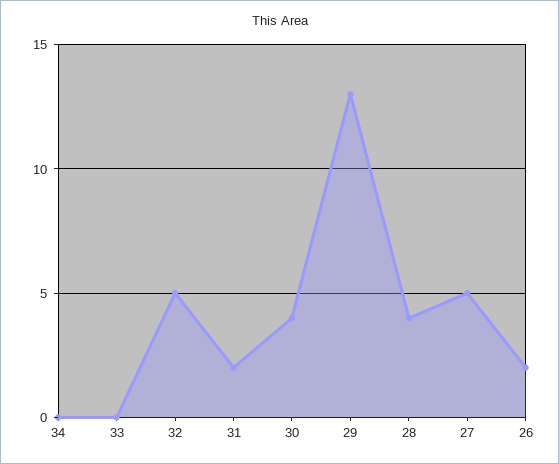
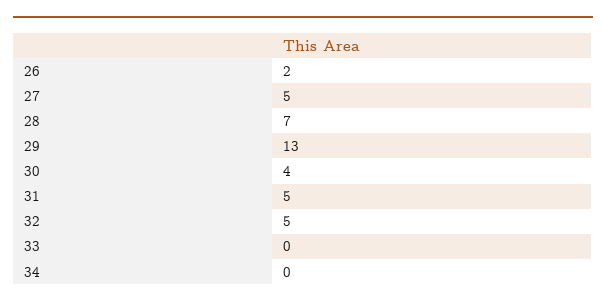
  {
    "34": 0,
    "33": 0,
    "32": 5,
-   "31": 2,
+   "31": 5,
    "30": 4,
    "29": 13,
-   "28": 4,
+   "28": 7,
    "27": 5,
    "26": 2
  }

